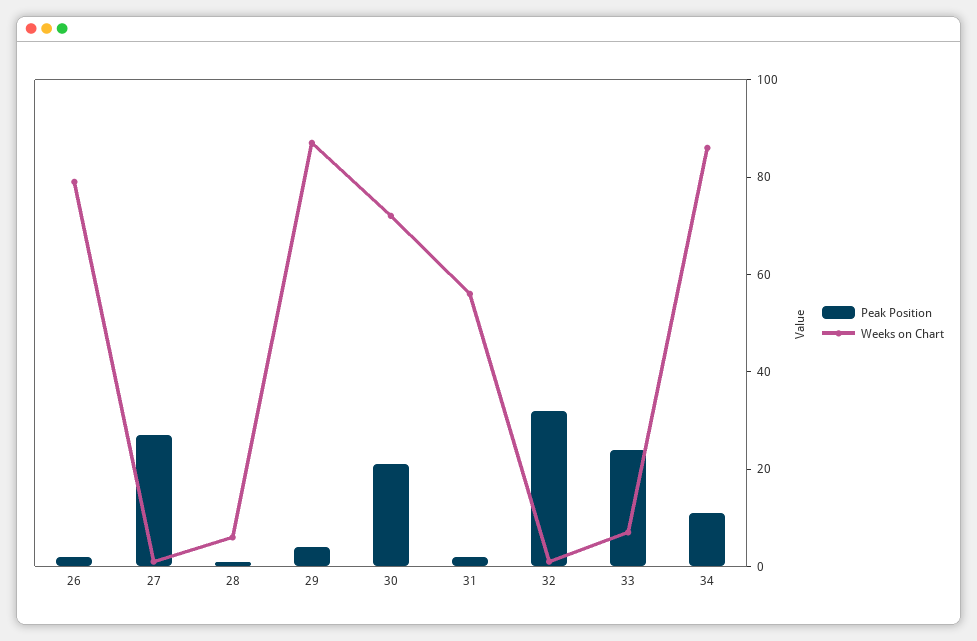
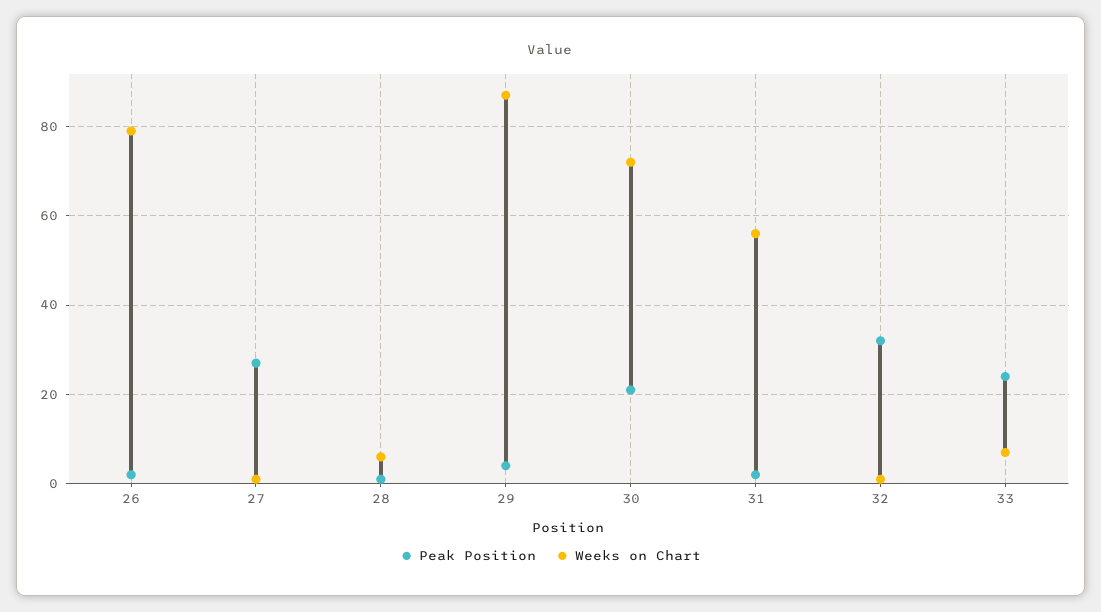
  {
    "Peak Position": {
      "26": 0,
      "27": 25,
      "28": 0,
      "29": 5,
      "30": 20,
      "31": 0,
      "32": 30,
-     "33": 25,
+     "33": 25
-     "34": 10
    },
    "Weeks on Chart": {
      "26": 80,
      "27": 0,
      "28": 5,
      "29": 85,
      "30": 70,
      "31": 55,
      "32": 0,
-     "33": 5,
+     "33": 5
-     "34": 85
    }
  }

